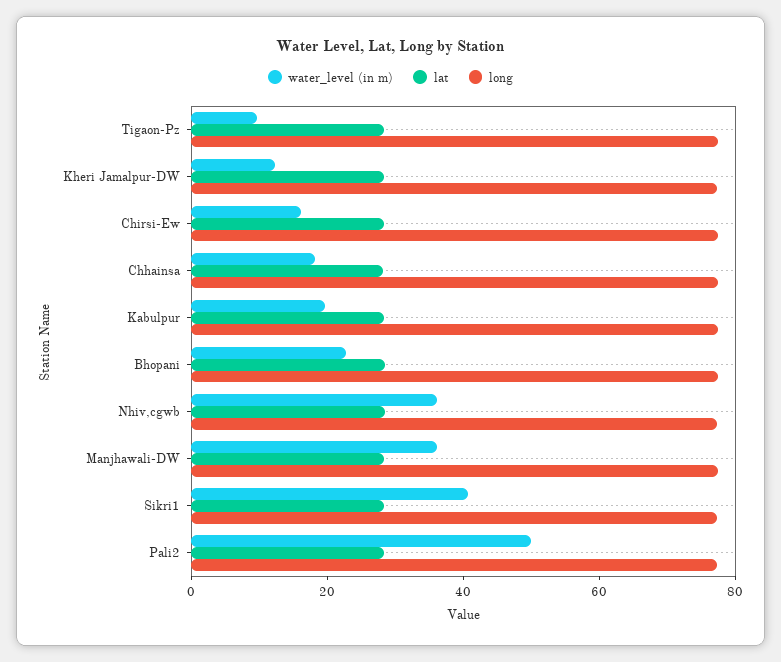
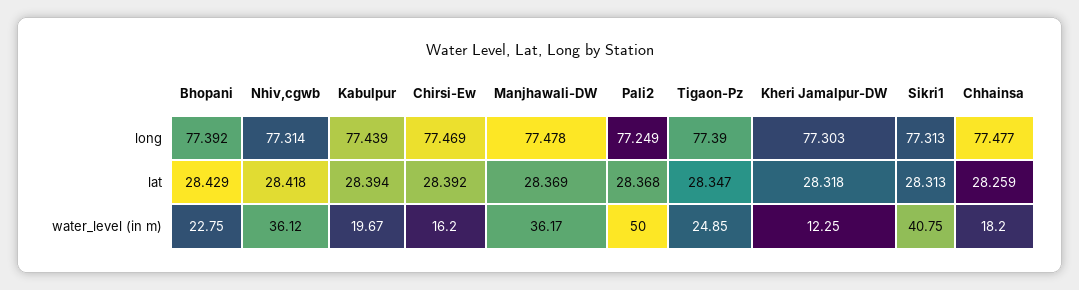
  {
    "water_level (in m)": {
-     "Tigaon-Pz": 10,
+     "Tigaon-Pz": 24.85,
      "Kheri Jamalpur-DW": 12.25,
      "Chirsi-Ew": 16.2,
      "Chhainsa": 18.2,
      "Kabulpur": 19.67,
      "Bhopani": 22.75,
      "Nhiv,cgwb": 36.12,
      "Manjhawali-DW": 36.17,
      "Sikri1": 40.75,
      "Pali2": 50
    },
    "lat": {
      "Tigaon-Pz": 28.347,
      "Kheri Jamalpur-DW": 28.318,
      "Chirsi-Ew": 28.392,
      "Chhainsa": 28.259,
      "Kabulpur": 28.394,
      "Bhopani": 28.429,
      "Nhiv,cgwb": 28.418,
      "Manjhawali-DW": 28.369,
      "Sikri1": 28.313,
      "Pali2": 28.368
    },
    "long": {
      "Tigaon-Pz": 77.39,
      "Kheri Jamalpur-DW": 77.303,
      "Chirsi-Ew": 77.469,
      "Chhainsa": 77.477,
      "Kabulpur": 77.439,
      "Bhopani": 77.392,
      "Nhiv,cgwb": 77.314,
      "Manjhawali-DW": 77.478,
      "Sikri1": 77.313,
      "Pali2": 77.249
    }
  }

